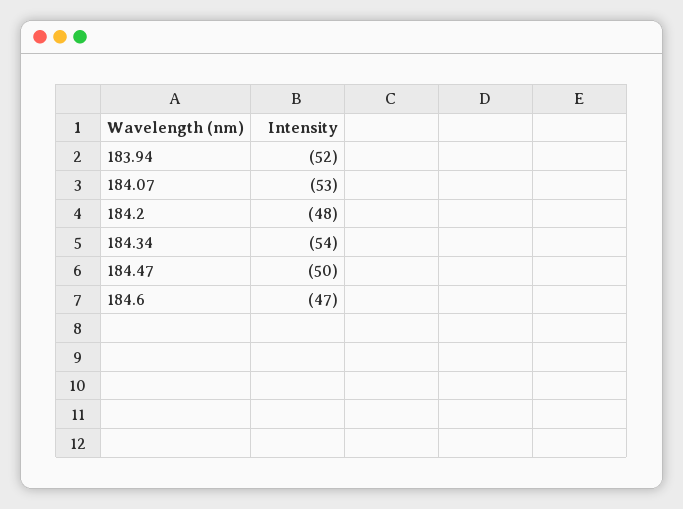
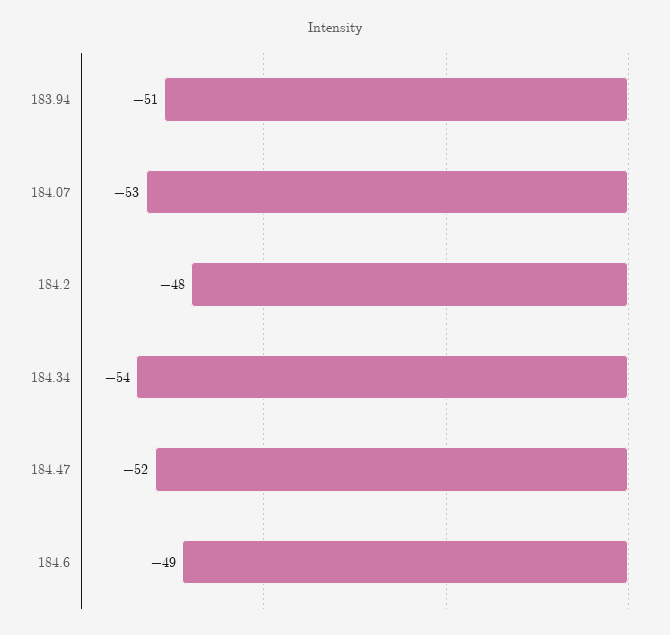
  {
-   "183.94": -52,
+   "183.94": -51,
    "184.07": -53,
    "184.2": -48,
    "184.34": -54,
-   "184.47": -50,
+   "184.47": -52,
-   "184.6": -47
+   "184.6": -49
  }

